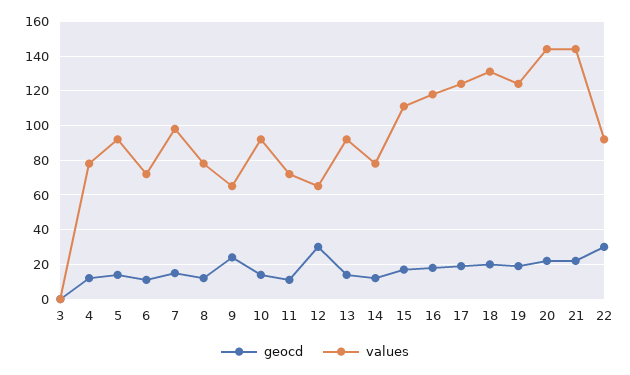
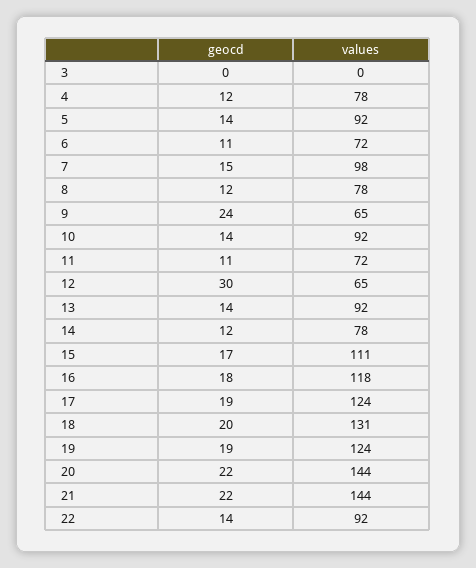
  {
    "geocd": {
      "3": 0,
      "4": 12,
      "5": 14,
      "6": 11,
      "7": 15,
      "8": 12,
      "9": 24,
      "10": 14,
      "11": 11,
      "12": 30,
      "13": 14,
      "14": 12,
      "15": 17,
      "16": 18,
      "17": 19,
      "18": 20,
      "19": 19,
      "20": 22,
      "21": 22,
-     "22": 30
+     "22": 14
    },
    "values": {
      "3": 0,
      "4": 78,
      "5": 92,
      "6": 72,
      "7": 98,
      "8": 78,
      "9": 65,
      "10": 92,
      "11": 72,
      "12": 65,
      "13": 92,
      "14": 78,
      "15": 111,
      "16": 118,
      "17": 124,
      "18": 131,
      "19": 124,
      "20": 144,
      "21": 144,
      "22": 92
    }
  }

